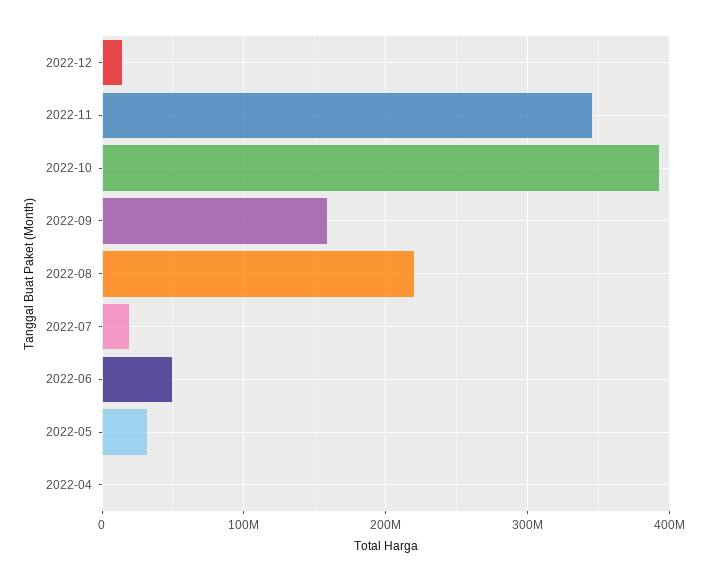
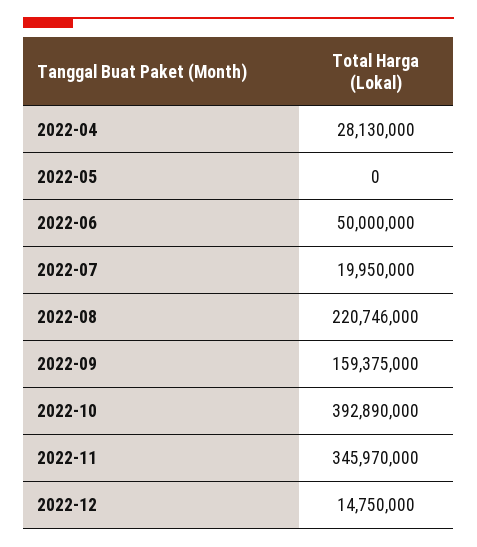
  {
    "2022-12": 14750000,
    "2022-11": 345970000,
    "2022-10": 392890000,
    "2022-09": 159375000,
    "2022-08": 220746000,
    "2022-07": 19950000,
    "2022-06": 50000000,
-   "2022-05": 30000000,
+   "2022-05": 0,
-   "2022-04": 0
+   "2022-04": 28130000
  }

